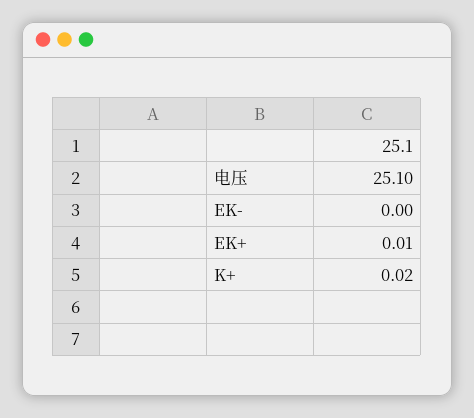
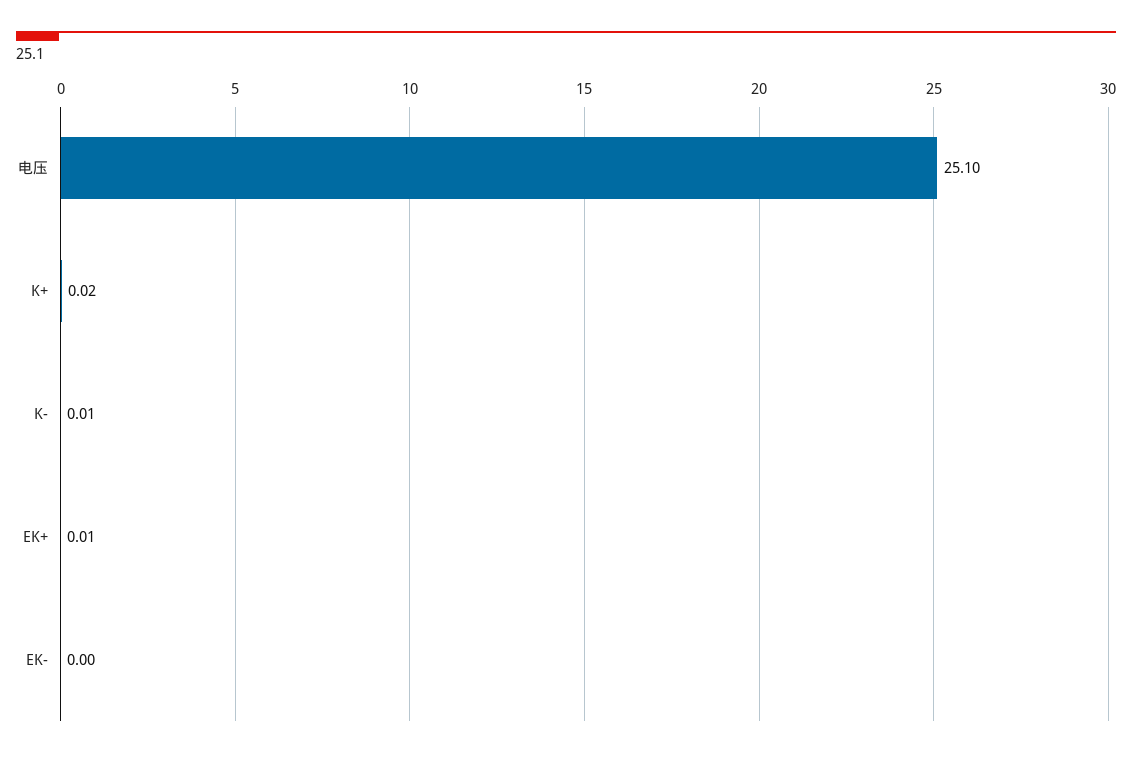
  {
    "电压": 25.1,
    "EK-": 0,
    "EK+": 0.01,
-   "K+": 0.02
+   "K+": 0.02,
+   "K-": 0.01
  }

